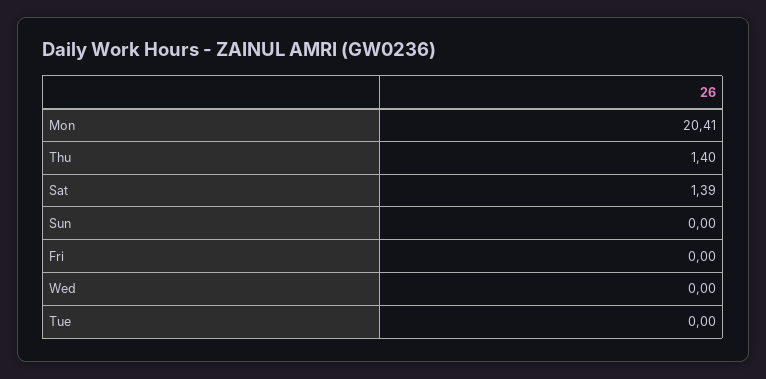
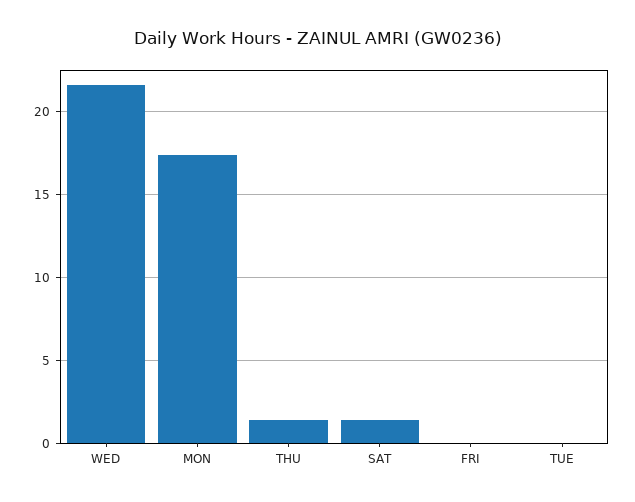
  {
-   "Mon": 20.41,
+   "Mon": 17.5,
    "Thu": 1.4,
    "Sat": 1.39,
-   "Sun": 0,
    "Fri": 0,
-   "Wed": 0,
+   "Wed": 21.5,
    "Tue": 0
  }

